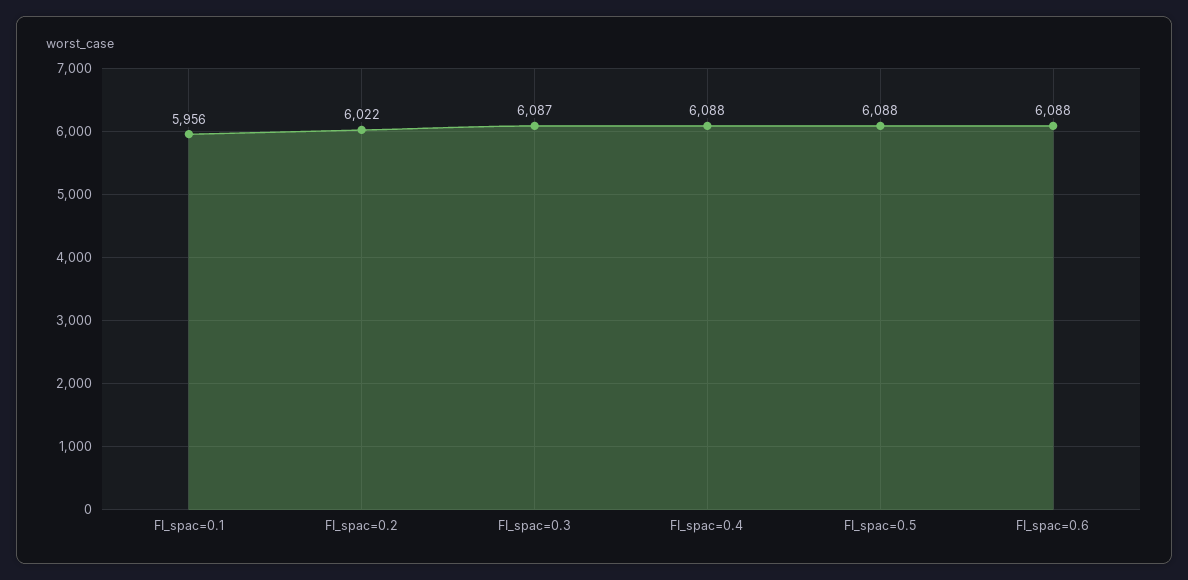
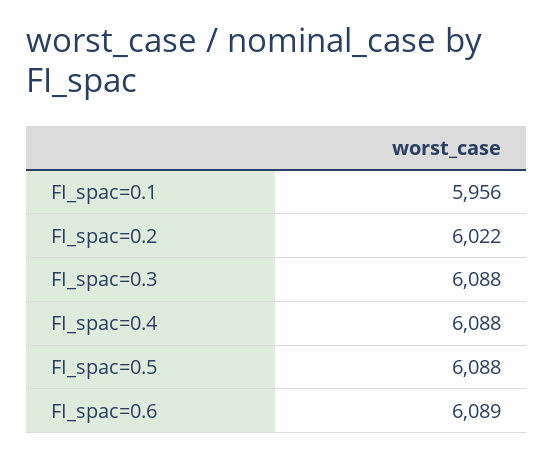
  {
    "FI_spac=0.1": 5956,
    "FI_spac=0.2": 6022,
-   "FI_spac=0.3": 6087,
+   "FI_spac=0.3": 6088,
    "FI_spac=0.4": 6088,
    "FI_spac=0.5": 6088,
-   "FI_spac=0.6": 6088
+   "FI_spac=0.6": 6089
  }

